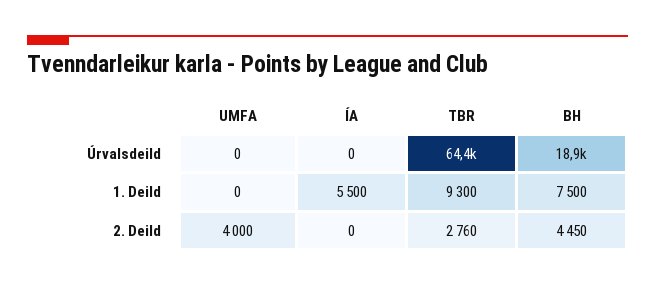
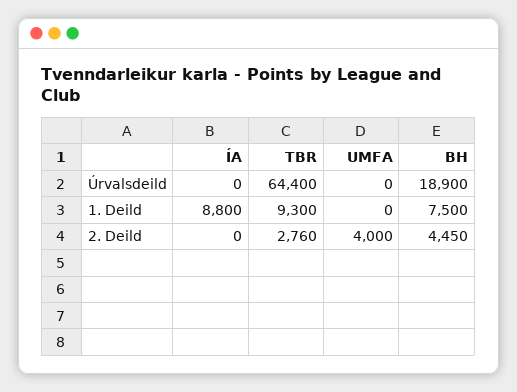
  {
    "UMFA": {
      "Úrvalsdeild": 0,
      "1. Deild": 0,
      "2. Deild": 4000
    },
    "ÍA": {
      "Úrvalsdeild": 0,
-     "1. Deild": 5500,
+     "1. Deild": 8800,
      "2. Deild": 0
    },
    "TBR": {
      "Úrvalsdeild": 64400,
      "1. Deild": 9300,
      "2. Deild": 2760
    },
    "BH": {
      "Úrvalsdeild": 18900,
      "1. Deild": 7500,
      "2. Deild": 4450
    }
  }

